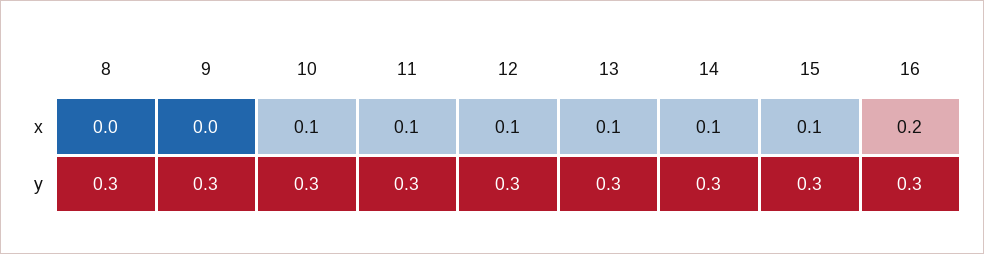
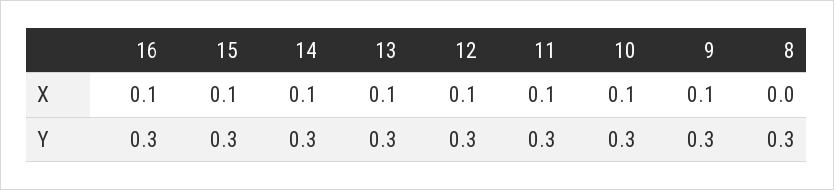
  {
    "8": {
      "x": 0,
      "y": 0.3
    },
    "9": {
-     "x": 0,
+     "x": 0.1,
      "y": 0.3
    },
    "10": {
      "x": 0.1,
      "y": 0.3
    },
    "11": {
      "x": 0.1,
      "y": 0.3
    },
    "12": {
      "x": 0.1,
      "y": 0.3
    },
    "13": {
      "x": 0.1,
      "y": 0.3
    },
    "14": {
      "x": 0.1,
      "y": 0.3
    },
    "15": {
      "x": 0.1,
      "y": 0.3
    },
    "16": {
-     "x": 0.2,
+     "x": 0.1,
      "y": 0.3
    }
  }

